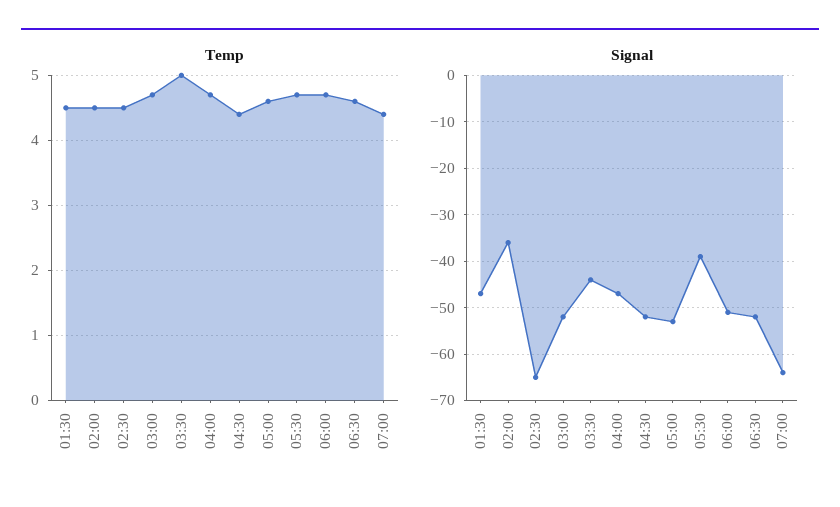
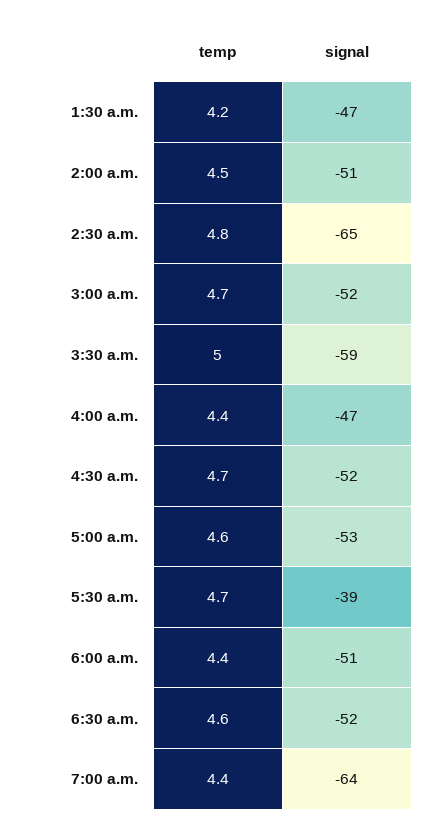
  {
    "Temp": {
-     "01:30": 4.5,
+     "01:30": 4.2,
      "02:00": 4.5,
-     "02:30": 4.5,
+     "02:30": 4.8,
      "03:00": 4.7,
      "03:30": 5,
-     "04:00": 4.7,
+     "04:00": 4.4,
-     "04:30": 4.4,
+     "04:30": 4.7,
      "05:00": 4.6,
      "05:30": 4.7,
-     "06:00": 4.7,
+     "06:00": 4.4,
      "06:30": 4.6,
      "07:00": 4.4
    },
    "Signal": {
      "01:30": -47,
-     "02:00": -35,
+     "02:00": -51,
      "02:30": -65,
      "03:00": -52,
-     "03:30": -45,
+     "03:30": -59,
      "04:00": -47,
      "04:30": -52,
      "05:00": -53,
      "05:30": -39,
      "06:00": -51,
      "06:30": -52,
      "07:00": -64
    }
  }

